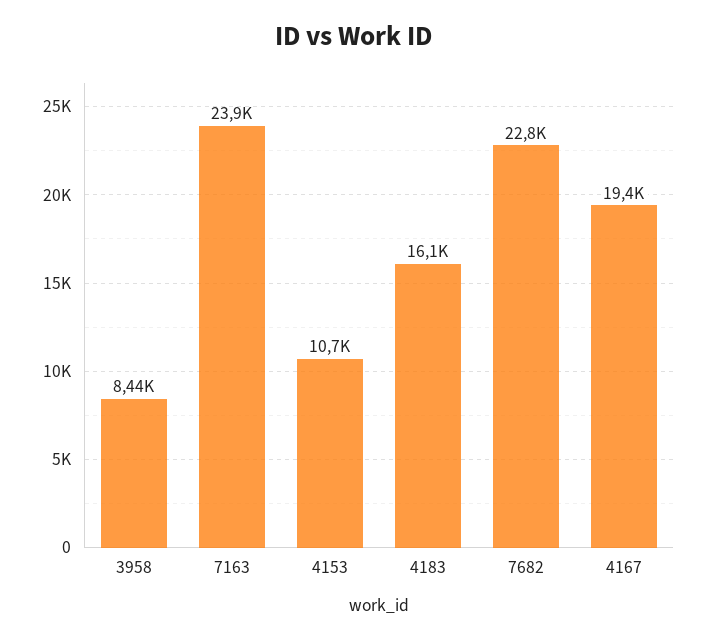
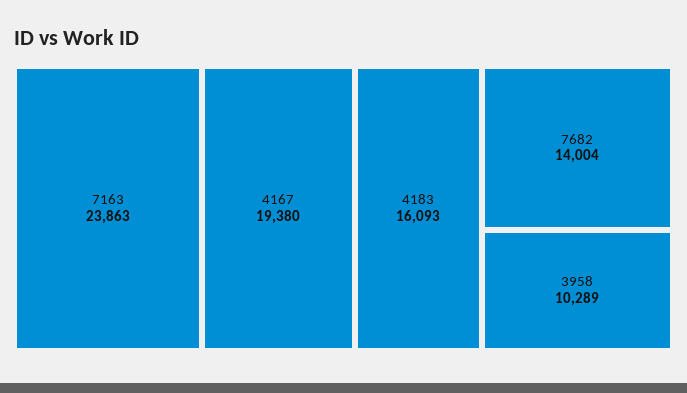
  {
-   "3958": 8440,
+   "3958": 10289,
    "7163": 23863,
-   "4153": 10700,
    "4183": 16093,
-   "7682": 22800,
+   "7682": 14004,
    "4167": 19380
  }

